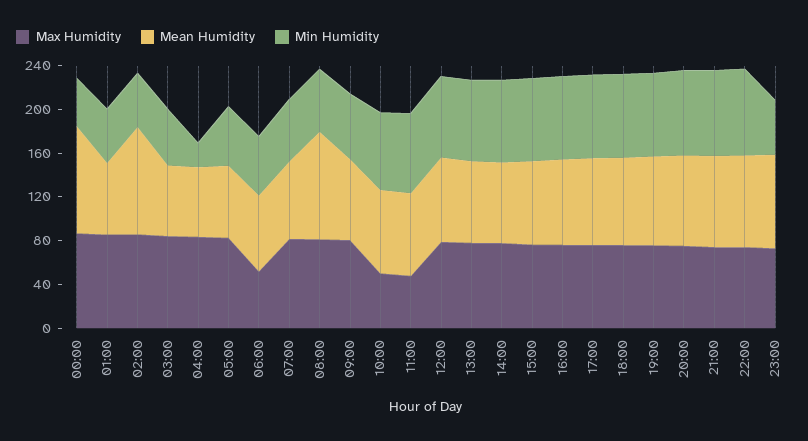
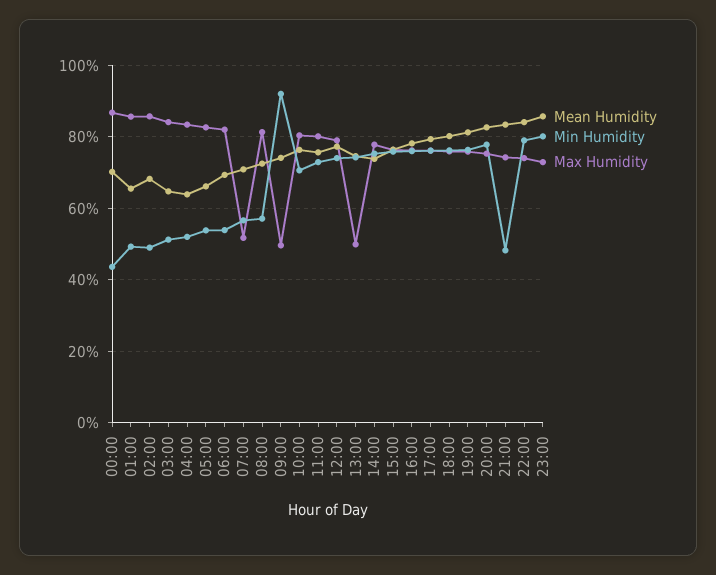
  {
    "Max Humidity": {
      "00:00": 86,
      "01:00": 86,
      "02:00": 86,
      "03:00": 84,
      "04:00": 84,
      "05:00": 82,
-     "06:00": 50,
+     "06:00": 82,
-     "07:00": 80,
+     "07:00": 52,
      "08:00": 82,
-     "09:00": 80,
+     "09:00": 50,
-     "10:00": 50,
+     "10:00": 80,
-     "11:00": 50,
+     "11:00": 80,
      "12:00": 80,
-     "13:00": 80,
+     "13:00": 50,
      "14:00": 78,
      "15:00": 76,
      "16:00": 76,
      "17:00": 76,
      "18:00": 76,
      "19:00": 76,
      "20:00": 76,
      "21:00": 74,
      "22:00": 74,
      "23:00": 72
    },
    "Mean Humidity": {
-     "00:00": 100,
+     "00:00": 70,
      "01:00": 66,
-     "02:00": 100,
+     "02:00": 68,
      "03:00": 64,
      "04:00": 64,
      "05:00": 66,
      "06:00": 70,
      "07:00": 70,
-     "08:00": 100,
+     "08:00": 72,
      "09:00": 74,
      "10:00": 76,
      "11:00": 76,
      "12:00": 78,
      "13:00": 74,
      "14:00": 74,
      "15:00": 76,
      "16:00": 78,
      "17:00": 80,
      "18:00": 80,
      "19:00": 82,
      "20:00": 82,
      "21:00": 84,
      "22:00": 84,
      "23:00": 86
    },
    "Min Humidity": {
      "00:00": 44,
      "01:00": 50,
      "02:00": 50,
      "03:00": 52,
-     "04:00": 20,
+     "04:00": 52,
      "05:00": 54,
      "06:00": 54,
      "07:00": 56,
      "08:00": 58,
-     "09:00": 60,
+     "09:00": 92,
      "10:00": 70,
      "11:00": 72,
      "12:00": 74,
      "13:00": 74,
      "14:00": 76,
      "15:00": 76,
      "16:00": 76,
      "17:00": 76,
      "18:00": 76,
      "19:00": 76,
      "20:00": 78,
-     "21:00": 80,
+     "21:00": 48,
      "22:00": 80,
-     "23:00": 50
+     "23:00": 80
    }
  }

